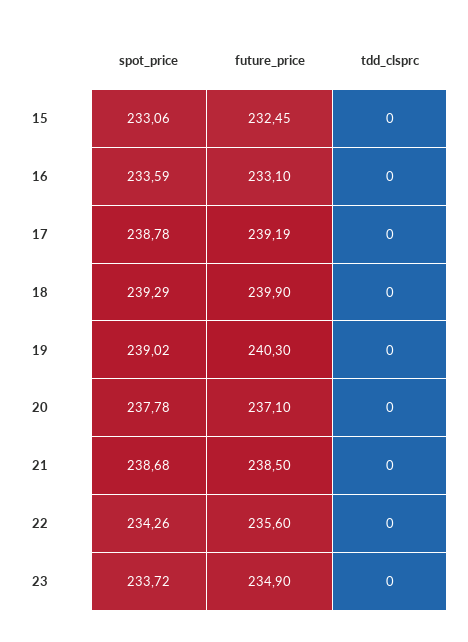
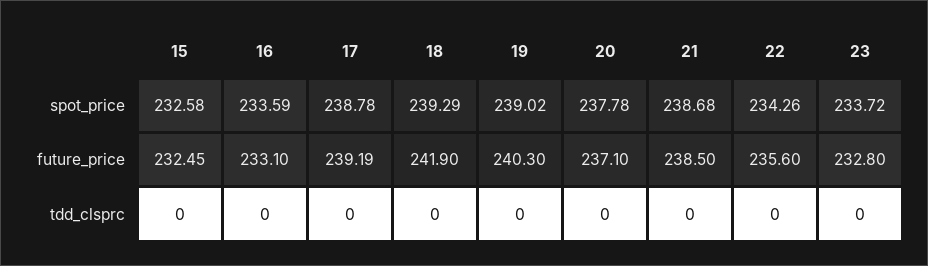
  {
    "spot_price": {
-     "15": 233.06,
+     "15": 232.58,
      "16": 233.59,
      "17": 238.78,
      "18": 239.29,
      "19": 239.02,
      "20": 237.78,
      "21": 238.68,
      "22": 234.26,
      "23": 233.72
    },
    "future_price": {
      "15": 232.45,
      "16": 233.1,
      "17": 239.19,
-     "18": 239.9,
+     "18": 241.9,
      "19": 240.3,
      "20": 237.1,
      "21": 238.5,
      "22": 235.6,
-     "23": 234.9
+     "23": 232.8
    },
    "tdd_clsprc": {
      "15": 0,
      "16": 0,
      "17": 0,
      "18": 0,
      "19": 0,
      "20": 0,
      "21": 0,
      "22": 0,
      "23": 0
    }
  }

